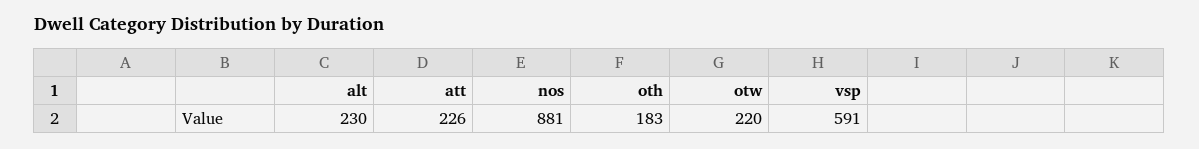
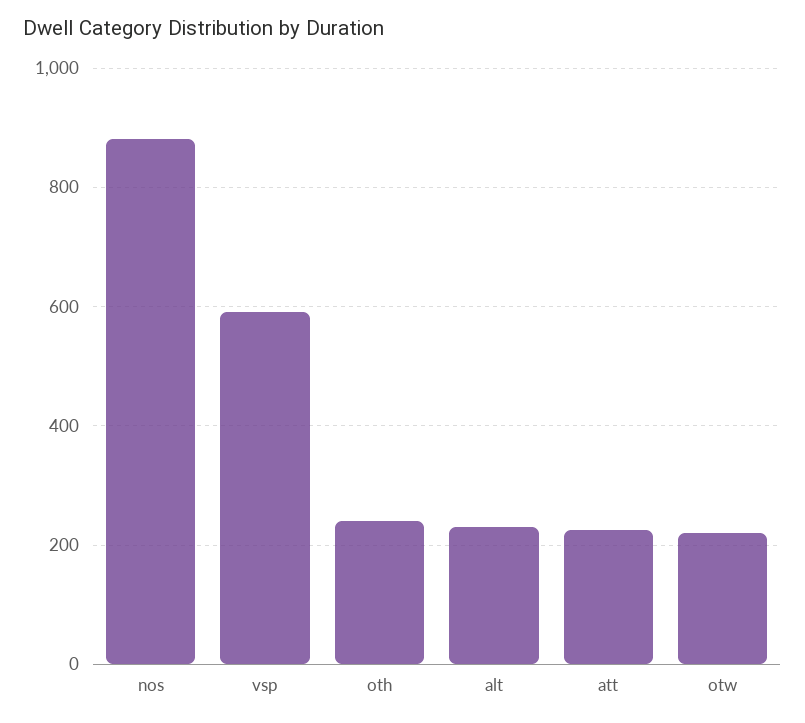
  {
    "alt": 230,
    "att": 226,
    "nos": 881,
-   "oth": 183,
+   "oth": 240,
    "otw": 220,
    "vsp": 591
  }

